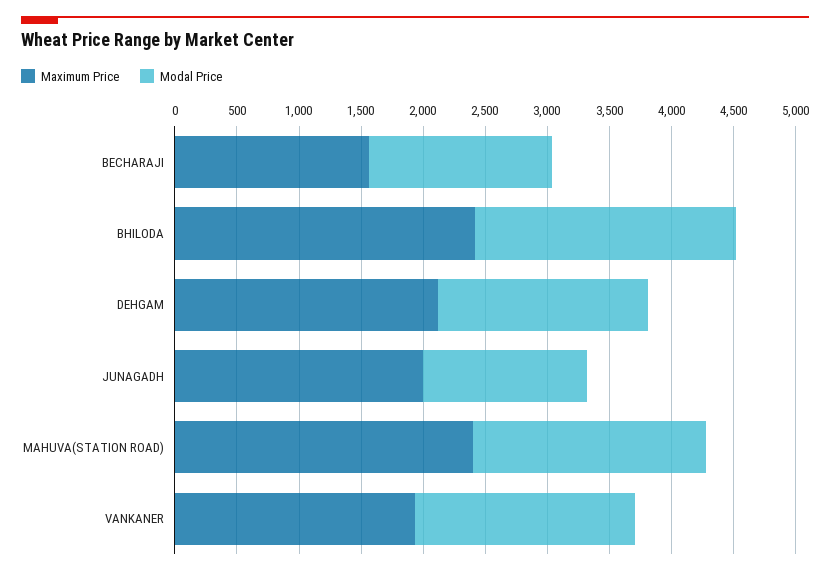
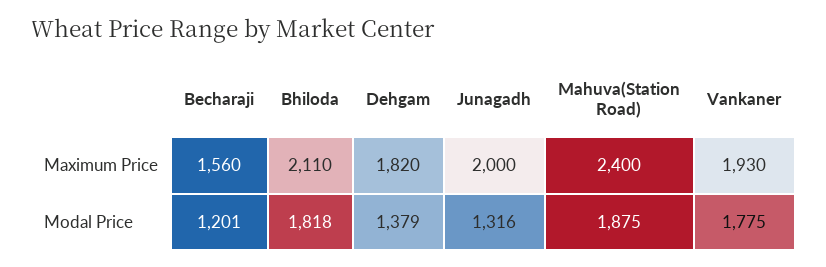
  {
    "Maximum Price": {
      "BECHARAJI": 1560,
-     "BHILODA": 2400,
+     "BHILODA": 2110,
-     "DEHGAM": 2100,
+     "DEHGAM": 1820,
      "JUNAGADH": 2000,
      "MAHUVA(STATION ROAD)": 2400,
      "VANKANER": 1930
    },
    "Modal Price": {
-     "BECHARAJI": 1500,
+     "BECHARAJI": 1201,
-     "BHILODA": 2100,
+     "BHILODA": 1818,
-     "DEHGAM": 1700,
+     "DEHGAM": 1379,
      "JUNAGADH": 1316,
      "MAHUVA(STATION ROAD)": 1875,
      "VANKANER": 1775
    }
  }

